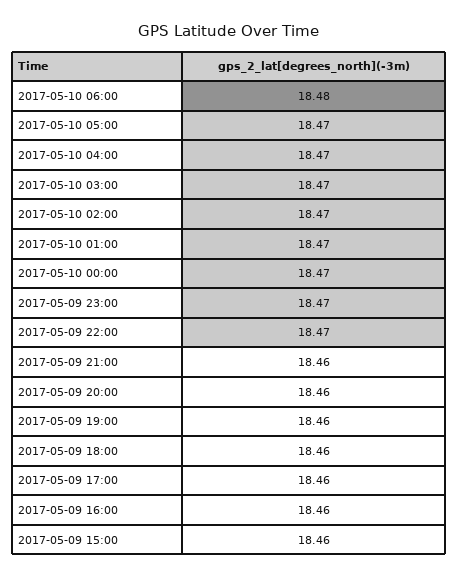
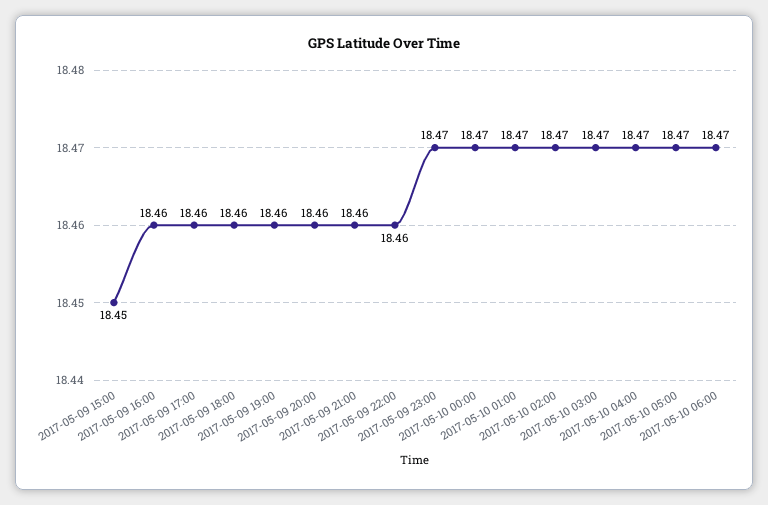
  {
-   "2017-05-10 06:00": 18.48,
+   "2017-05-10 06:00": 18.47,
    "2017-05-10 05:00": 18.47,
    "2017-05-10 04:00": 18.47,
    "2017-05-10 03:00": 18.47,
    "2017-05-10 02:00": 18.47,
    "2017-05-10 01:00": 18.47,
    "2017-05-10 00:00": 18.47,
    "2017-05-09 23:00": 18.47,
-   "2017-05-09 22:00": 18.47,
+   "2017-05-09 22:00": 18.46,
    "2017-05-09 21:00": 18.46,
    "2017-05-09 20:00": 18.46,
    "2017-05-09 19:00": 18.46,
    "2017-05-09 18:00": 18.46,
    "2017-05-09 17:00": 18.46,
    "2017-05-09 16:00": 18.46,
-   "2017-05-09 15:00": 18.46
+   "2017-05-09 15:00": 18.45
  }

